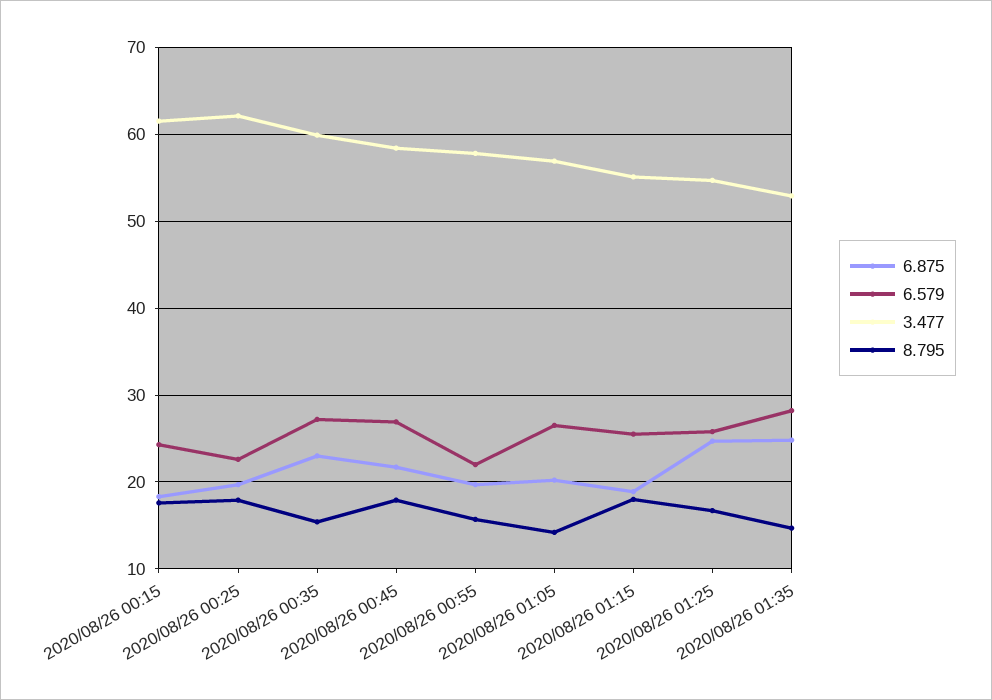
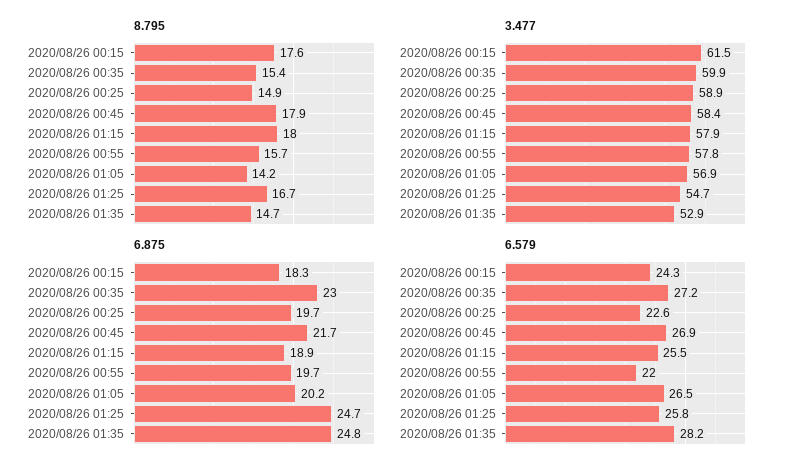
  {
    "6.875": {
      "2020/08/26 00:15": 18.3,
      "2020/08/26 00:25": 19.7,
      "2020/08/26 00:35": 23,
      "2020/08/26 00:45": 21.7,
      "2020/08/26 00:55": 19.7,
      "2020/08/26 01:05": 20.2,
      "2020/08/26 01:15": 18.9,
      "2020/08/26 01:25": 24.7,
      "2020/08/26 01:35": 24.8
    },
    "6.579": {
      "2020/08/26 00:15": 24.3,
      "2020/08/26 00:25": 22.6,
      "2020/08/26 00:35": 27.2,
      "2020/08/26 00:45": 26.9,
      "2020/08/26 00:55": 22,
      "2020/08/26 01:05": 26.5,
      "2020/08/26 01:15": 25.5,
      "2020/08/26 01:25": 25.8,
      "2020/08/26 01:35": 28.2
    },
    "3.477": {
      "2020/08/26 00:15": 61.5,
-     "2020/08/26 00:25": 62,
+     "2020/08/26 00:25": 58.9,
      "2020/08/26 00:35": 59.9,
      "2020/08/26 00:45": 58.4,
      "2020/08/26 00:55": 57.8,
      "2020/08/26 01:05": 56.9,
-     "2020/08/26 01:15": 55,
+     "2020/08/26 01:15": 57.9,
      "2020/08/26 01:25": 54.7,
      "2020/08/26 01:35": 52.9
    },
    "8.795": {
      "2020/08/26 00:15": 17.6,
-     "2020/08/26 00:25": 18,
+     "2020/08/26 00:25": 14.9,
      "2020/08/26 00:35": 15.4,
      "2020/08/26 00:45": 17.9,
      "2020/08/26 00:55": 15.7,
      "2020/08/26 01:05": 14.2,
      "2020/08/26 01:15": 18,
      "2020/08/26 01:25": 16.7,
      "2020/08/26 01:35": 14.7
    }
  }

